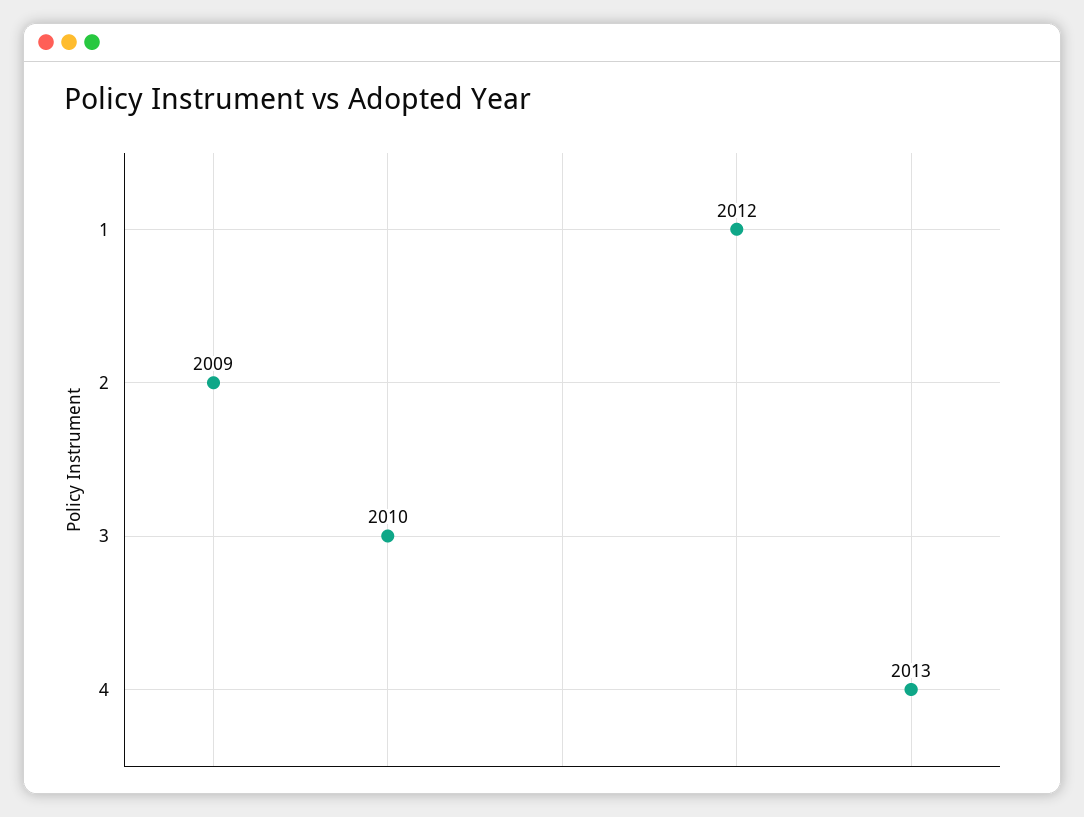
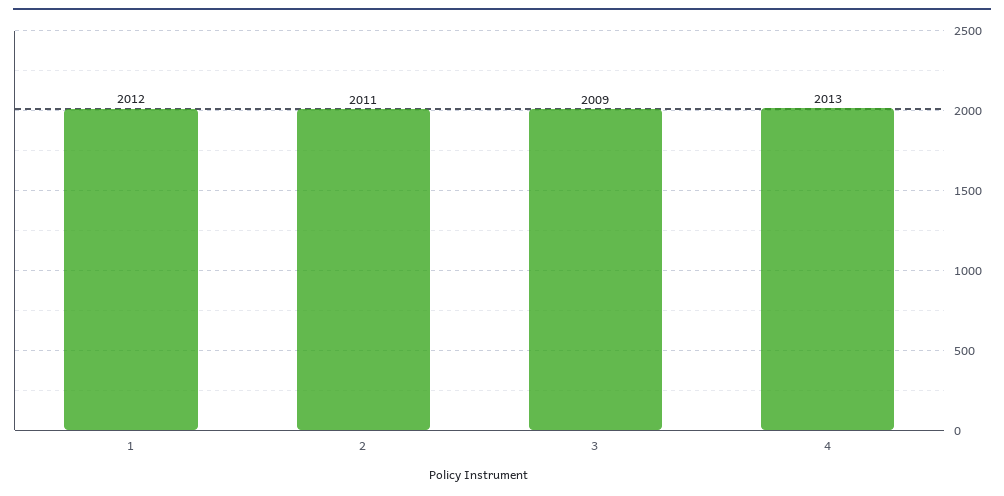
  {
    "1": 2012,
-   "2": 2009,
+   "2": 2011,
-   "3": 2010,
+   "3": 2009,
    "4": 2013
  }

